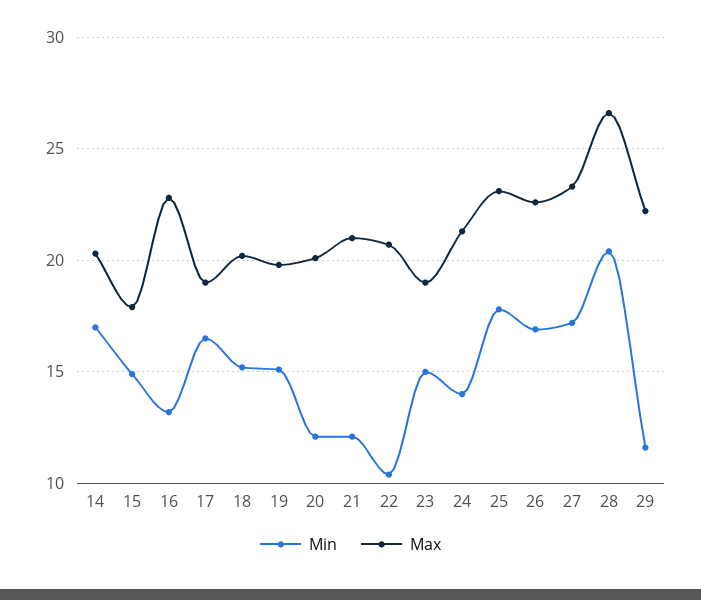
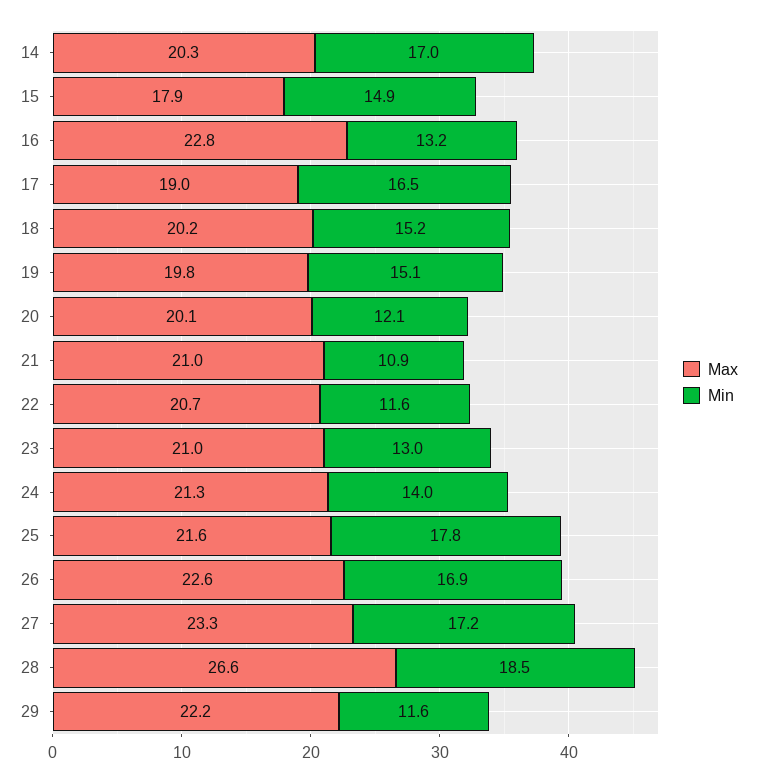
  {
    "Min": {
      "14": 17,
      "15": 14.9,
      "16": 13.2,
      "17": 16.5,
      "18": 15.2,
      "19": 15.1,
      "20": 12.1,
-     "21": 12,
+     "21": 10.9,
-     "22": 10.5,
+     "22": 11.6,
-     "23": 15,
+     "23": 13,
      "24": 14,
      "25": 17.8,
      "26": 16.9,
      "27": 17.2,
-     "28": 20.5,
+     "28": 18.5,
      "29": 11.6
    },
    "Max": {
      "14": 20.3,
      "15": 17.9,
      "16": 22.8,
      "17": 19,
      "18": 20.2,
      "19": 19.8,
      "20": 20.1,
      "21": 21,
      "22": 20.7,
-     "23": 19,
+     "23": 21,
      "24": 21.3,
-     "25": 23,
+     "25": 21.6,
      "26": 22.6,
      "27": 23.3,
      "28": 26.6,
      "29": 22.2
    }
  }

